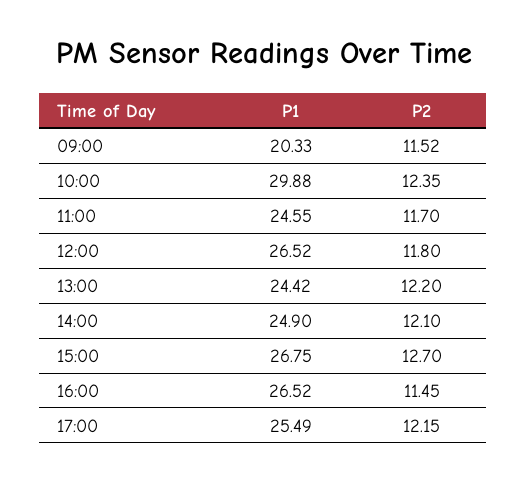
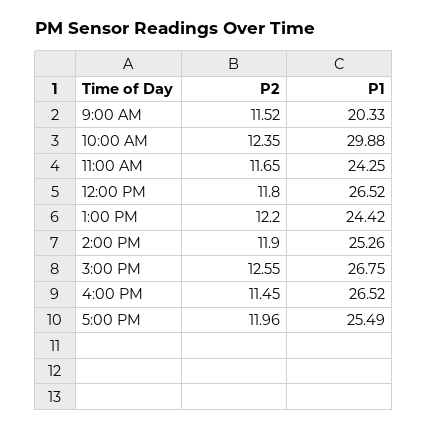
  {
    "P1": {
      "09:00": 20.33,
      "10:00": 29.88,
-     "11:00": 24.55,
+     "11:00": 24.25,
      "12:00": 26.52,
      "13:00": 24.42,
-     "14:00": 24.9,
+     "14:00": 25.26,
      "15:00": 26.75,
      "16:00": 26.52,
      "17:00": 25.49
    },
    "P2": {
      "09:00": 11.52,
      "10:00": 12.35,
-     "11:00": 11.7,
+     "11:00": 11.65,
      "12:00": 11.8,
      "13:00": 12.2,
-     "14:00": 12.1,
+     "14:00": 11.9,
-     "15:00": 12.7,
+     "15:00": 12.55,
      "16:00": 11.45,
-     "17:00": 12.15
+     "17:00": 11.96
    }
  }

